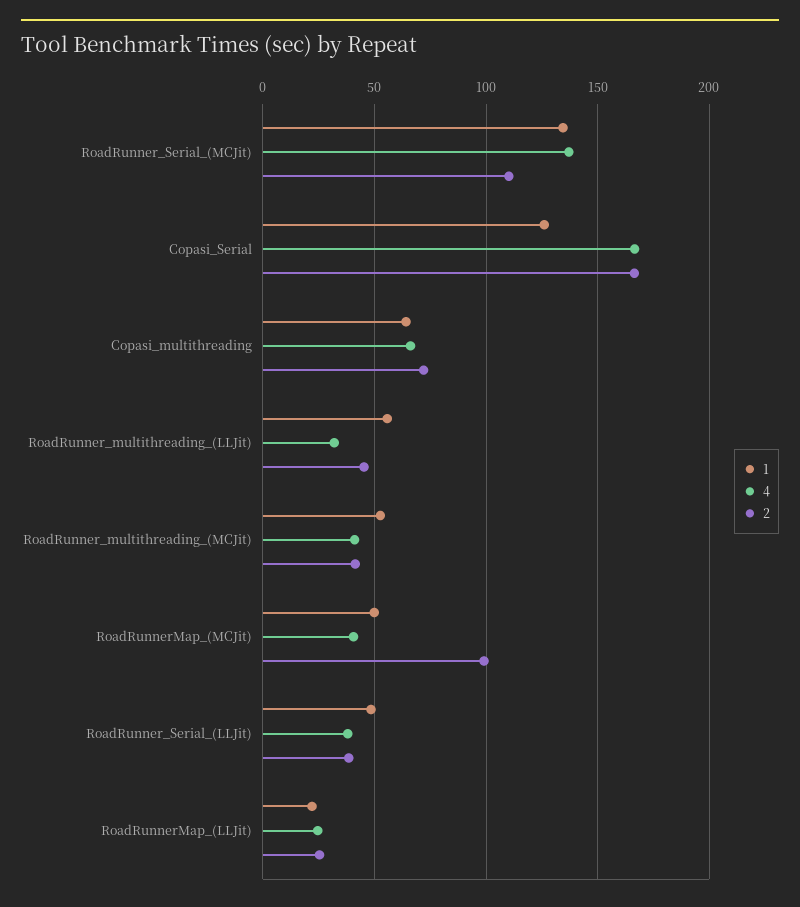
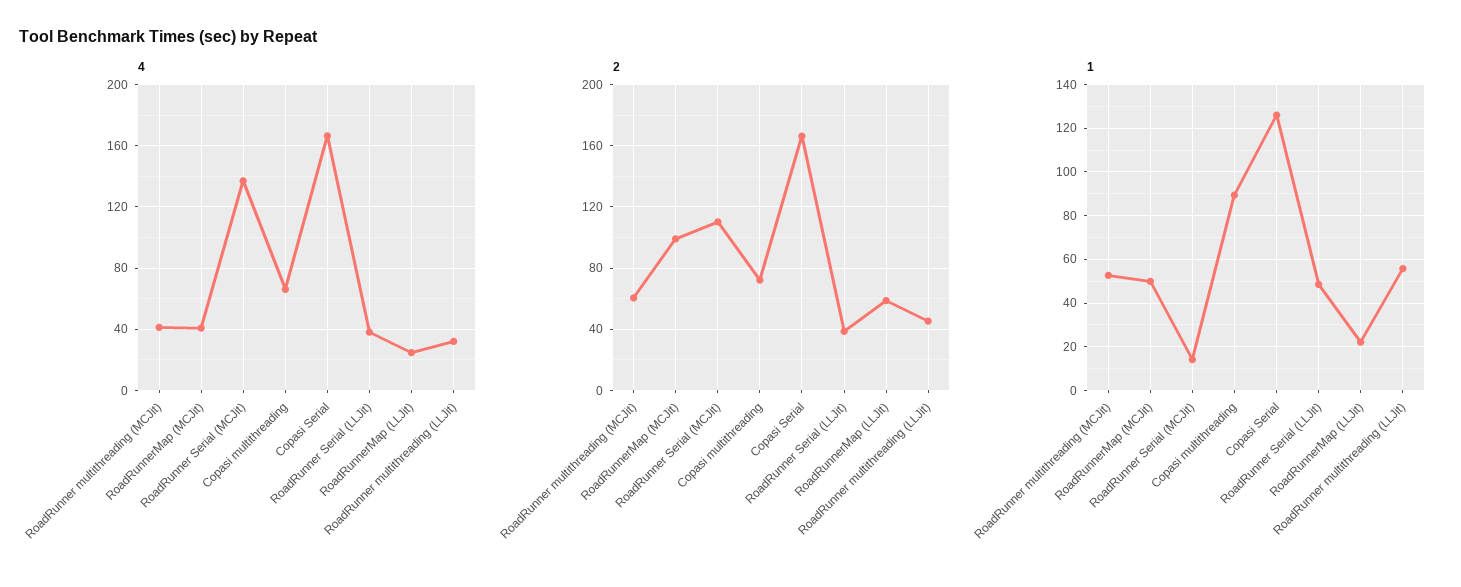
  {
    "1": {
-     "RoadRunner_Serial_(MCJit)": 135,
+     "RoadRunner_Serial_(MCJit)": 15,
      "Copasi_Serial": 125,
-     "Copasi_multithreading": 65,
+     "Copasi_multithreading": 90,
      "RoadRunner_multithreading_(LLJit)": 55,
      "RoadRunner_multithreading_(MCJit)": 55,
      "RoadRunnerMap_(MCJit)": 50,
      "RoadRunner_Serial_(LLJit)": 50,
      "RoadRunnerMap_(LLJit)": 20
    },
    "4": {
      "RoadRunner_Serial_(MCJit)": 135,
      "Copasi_Serial": 165,
      "Copasi_multithreading": 65,
      "RoadRunner_multithreading_(LLJit)": 30,
      "RoadRunner_multithreading_(MCJit)": 40,
      "RoadRunnerMap_(MCJit)": 40,
      "RoadRunner_Serial_(LLJit)": 40,
      "RoadRunnerMap_(LLJit)": 25
    },
    "2": {
      "RoadRunner_Serial_(MCJit)": 110,
      "Copasi_Serial": 165,
      "Copasi_multithreading": 70,
      "RoadRunner_multithreading_(LLJit)": 45,
-     "RoadRunner_multithreading_(MCJit)": 40,
+     "RoadRunner_multithreading_(MCJit)": 60,
      "RoadRunnerMap_(MCJit)": 100,
      "RoadRunner_Serial_(LLJit)": 40,
-     "RoadRunnerMap_(LLJit)": 25
+     "RoadRunnerMap_(LLJit)": 60
    }
  }

